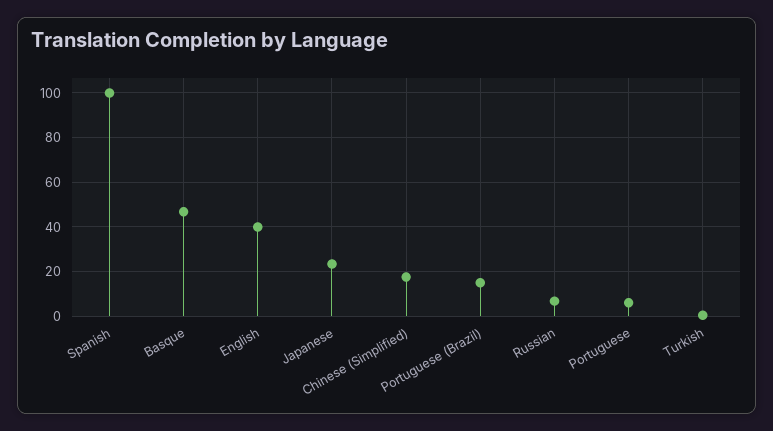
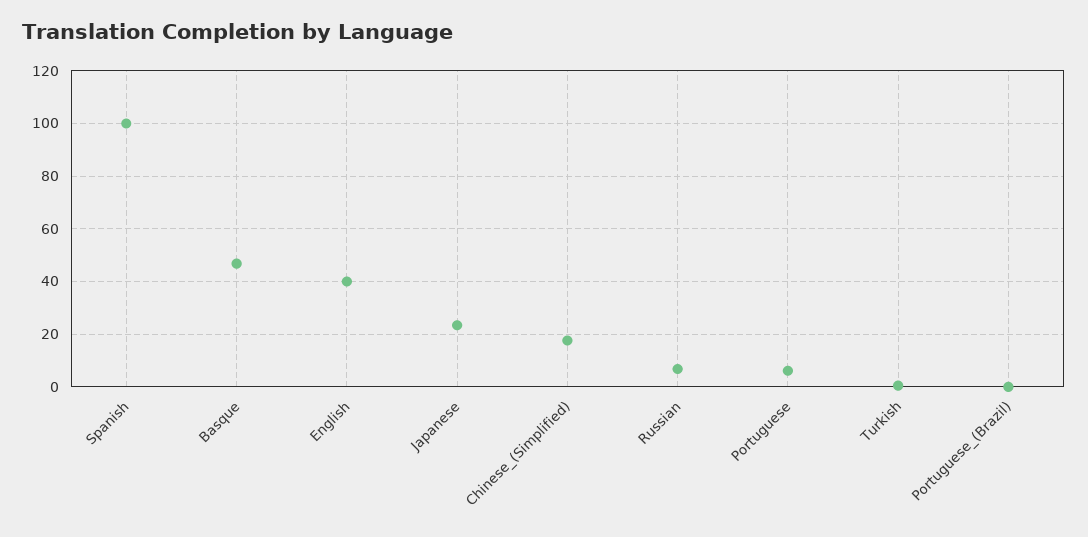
  {
    "Spanish": 100,
    "Basque": 47.5,
    "English": 40,
    "Japanese": 22.5,
    "Chinese (Simplified)": 17.5,
-   "Portuguese (Brazil)": 15,
+   "Portuguese (Brazil)": 0,
    "Russian": 7.5,
    "Portuguese": 5,
    "Turkish": 0
  }

